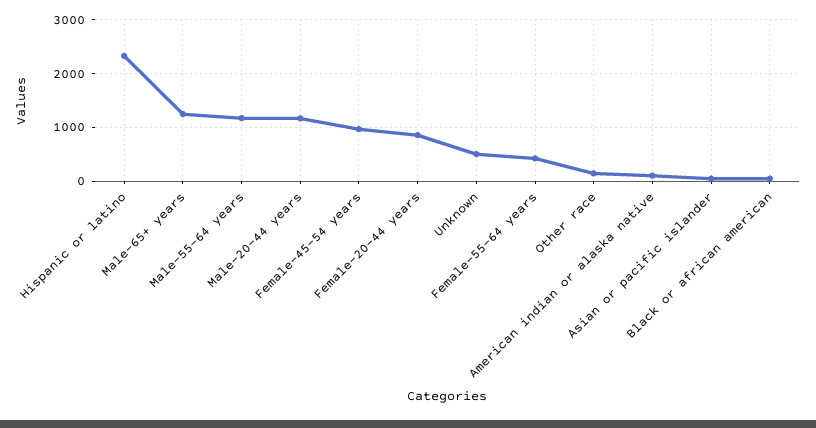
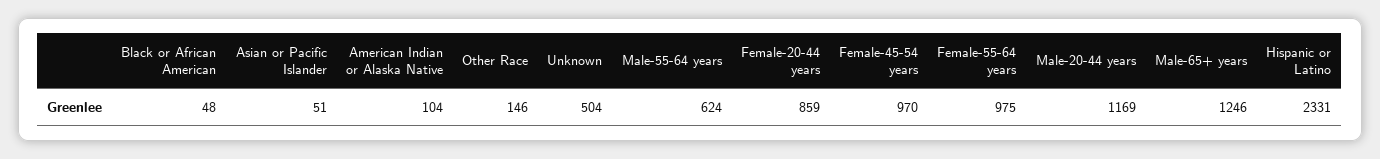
  {
    "Hispanic or latino": 2331,
    "Male-65+ years": 1246,
-   "Male-55-64 years": 1200,
+   "Male-55-64 years": 624,
    "Male-20-44 years": 1169,
    "Female-45-54 years": 970,
    "Female-20-44 years": 859,
    "Unknown": 504,
-   "Female-55-64 years": 400,
+   "Female-55-64 years": 975,
    "Other race": 146,
    "American indian or alaska native": 104,
    "Asian or pacific islander": 51,
    "Black or african american": 48
  }

